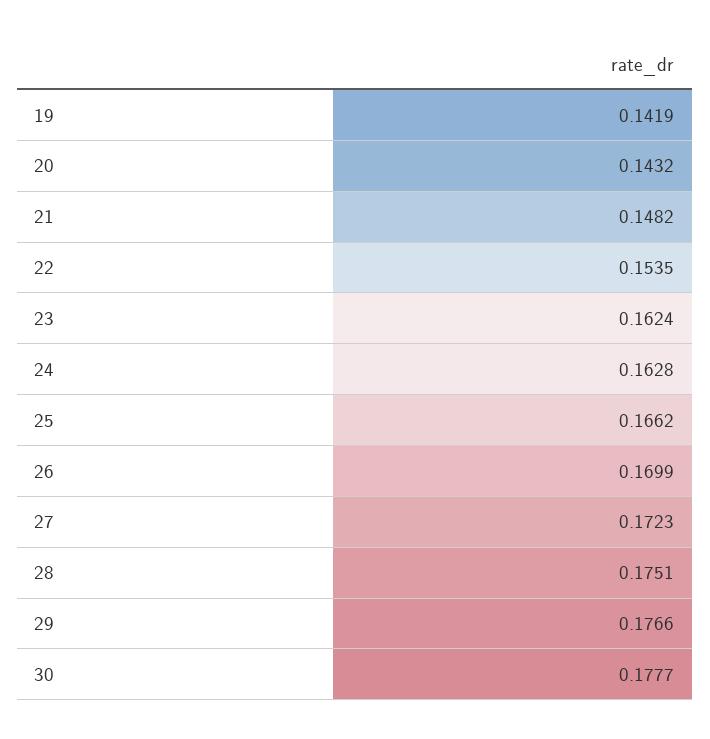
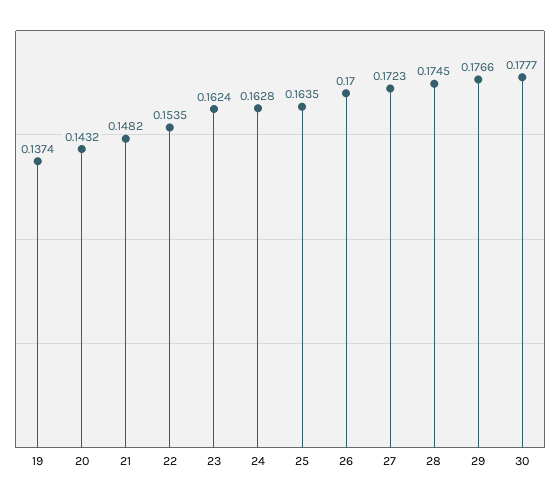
  {
-   "19": 0.1419,
+   "19": 0.1374,
    "20": 0.1432,
    "21": 0.1482,
    "22": 0.1535,
    "23": 0.1624,
    "24": 0.1628,
-   "25": 0.1662,
+   "25": 0.1635,
-   "26": 0.1699,
+   "26": 0.17,
    "27": 0.1723,
-   "28": 0.1751,
+   "28": 0.1745,
    "29": 0.1766,
    "30": 0.1777
  }

